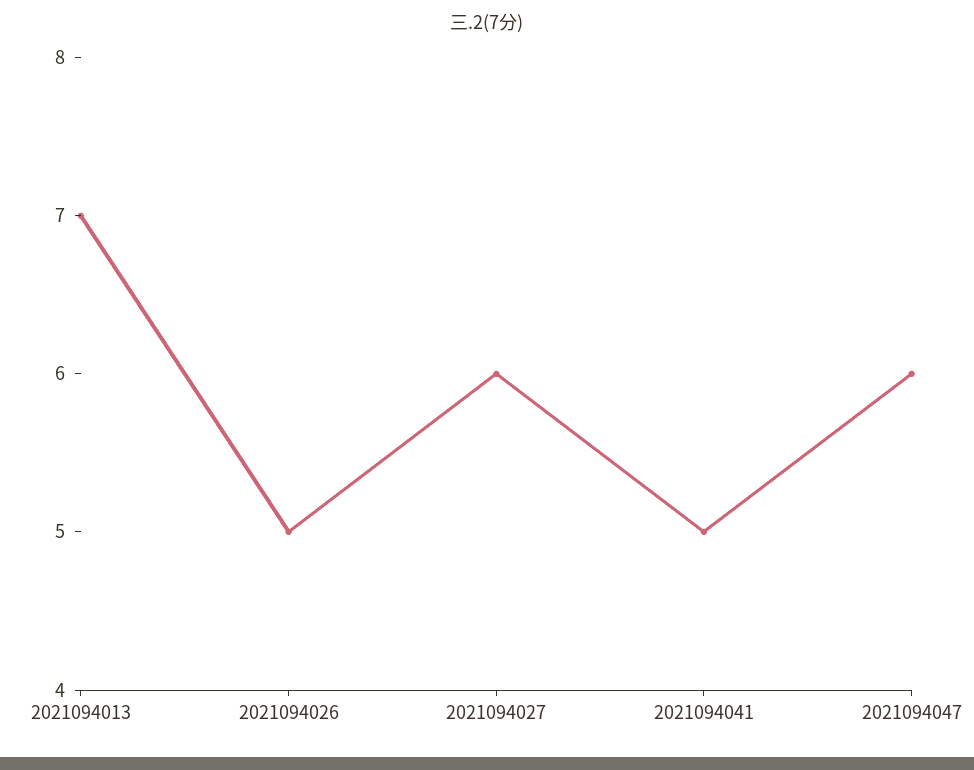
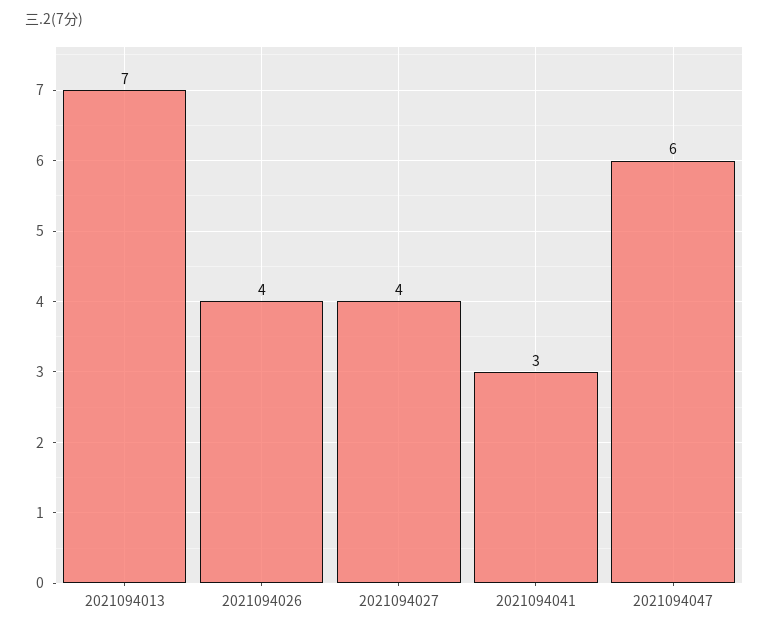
  {
    "2021094013": 7,
-   "2021094026": 5,
+   "2021094026": 4,
-   "2021094027": 6,
+   "2021094027": 4,
-   "2021094041": 5,
+   "2021094041": 3,
    "2021094047": 6
  }

